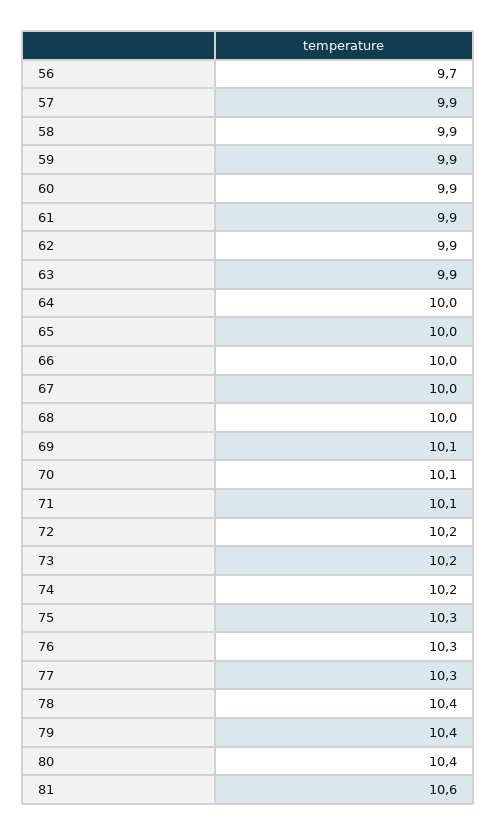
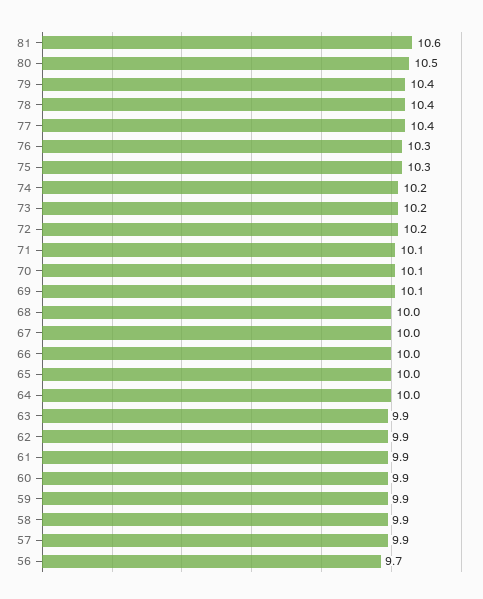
  {
    "56": 9.7,
    "57": 9.9,
    "58": 9.9,
    "59": 9.9,
    "60": 9.9,
    "61": 9.9,
    "62": 9.9,
    "63": 9.9,
    "64": 10,
    "65": 10,
    "66": 10,
    "67": 10,
    "68": 10,
    "69": 10.1,
    "70": 10.1,
    "71": 10.1,
    "72": 10.2,
    "73": 10.2,
    "74": 10.2,
    "75": 10.3,
    "76": 10.3,
-   "77": 10.3,
+   "77": 10.4,
    "78": 10.4,
    "79": 10.4,
-   "80": 10.4,
+   "80": 10.5,
    "81": 10.6
  }

